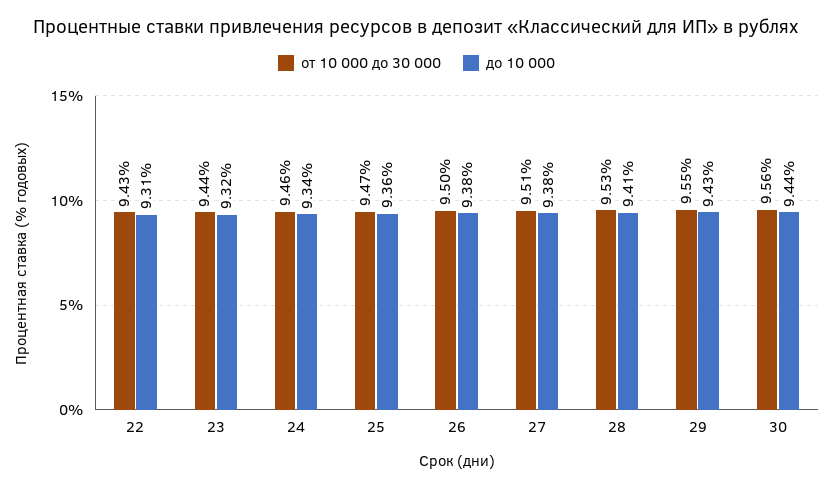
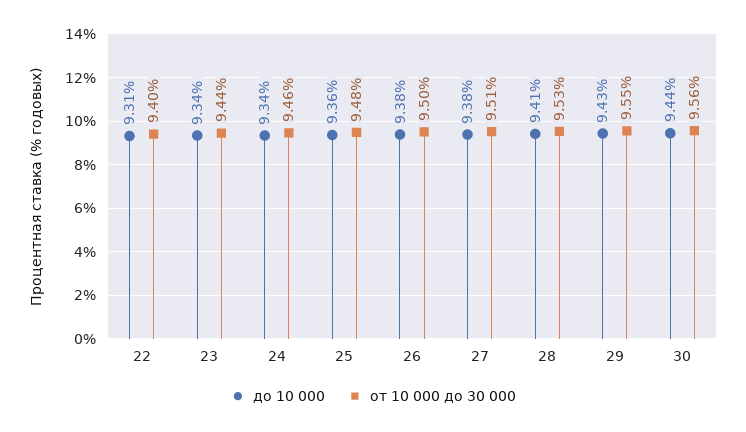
  {
    "от 10 000 до 30 000": {
-     "22": 9.43,
+     "22": 9.4,
      "23": 9.44,
      "24": 9.46,
-     "25": 9.47,
+     "25": 9.48,
      "26": 9.5,
      "27": 9.51,
      "28": 9.53,
      "29": 9.55,
      "30": 9.56
    },
    "до 10 000": {
      "22": 9.31,
-     "23": 9.32,
+     "23": 9.34,
      "24": 9.34,
      "25": 9.36,
      "26": 9.38,
      "27": 9.38,
      "28": 9.41,
      "29": 9.43,
      "30": 9.44
    }
  }

